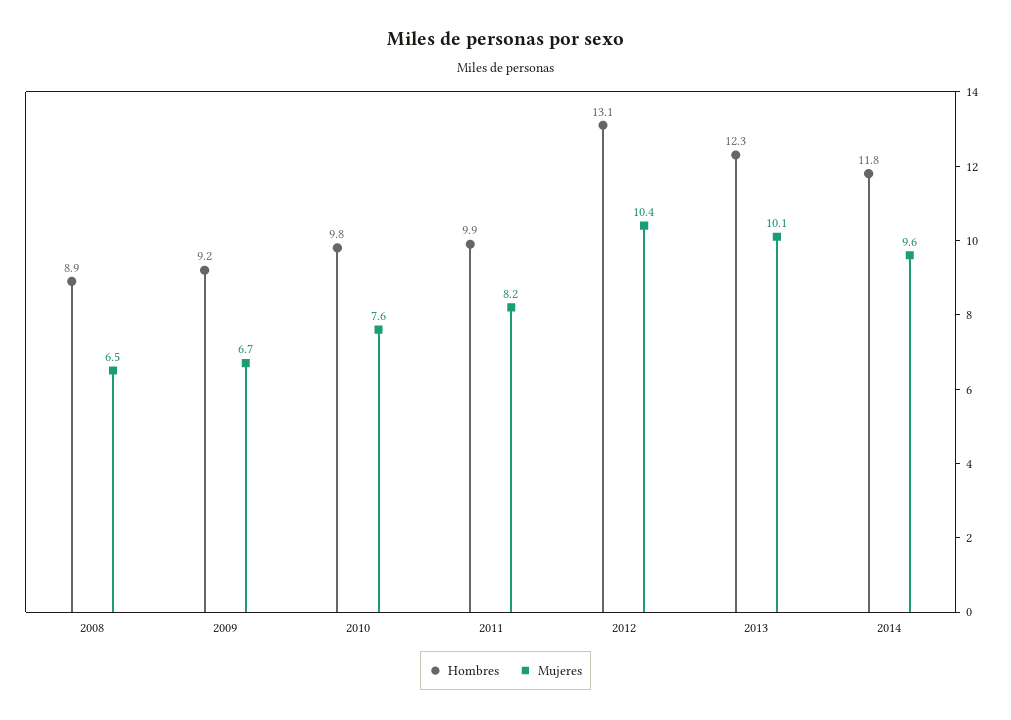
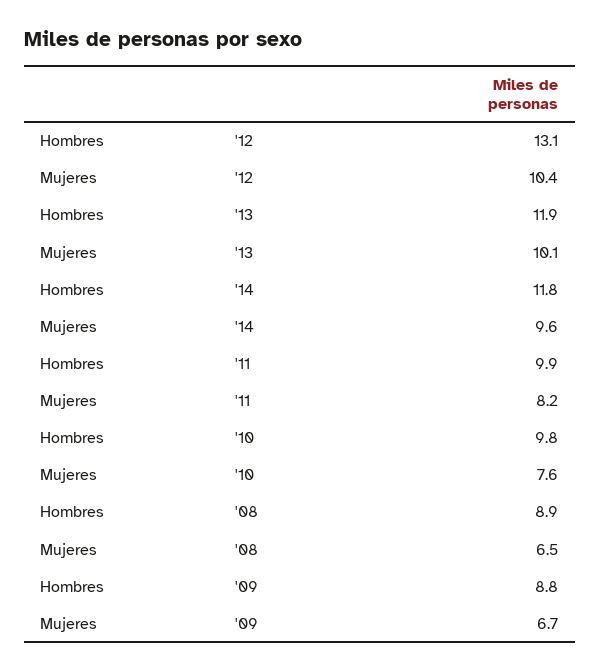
  {
    "Hombres": {
      "2008": 8.9,
-     "2009": 9.2,
+     "2009": 8.8,
      "2010": 9.8,
      "2011": 9.9,
      "2012": 13.1,
-     "2013": 12.3,
+     "2013": 11.9,
      "2014": 11.8
    },
    "Mujeres": {
      "2008": 6.5,
      "2009": 6.7,
      "2010": 7.6,
      "2011": 8.2,
      "2012": 10.4,
      "2013": 10.1,
      "2014": 9.6
    }
  }

